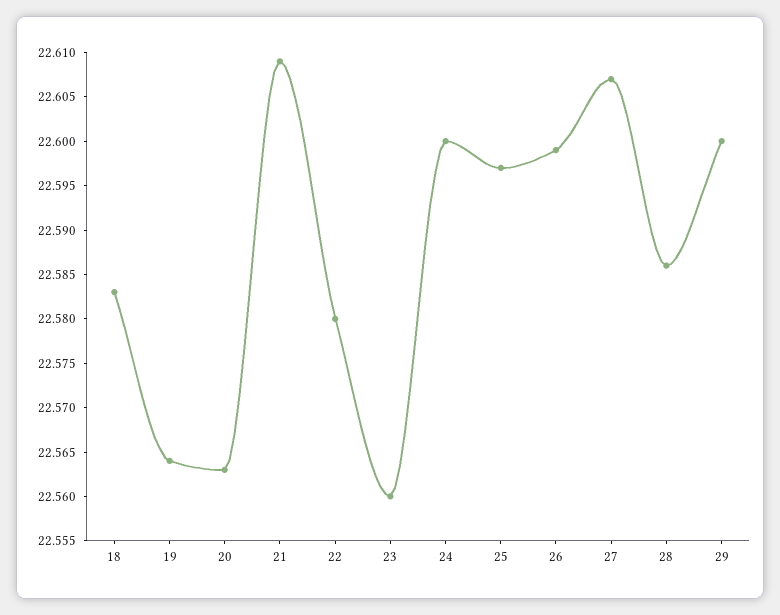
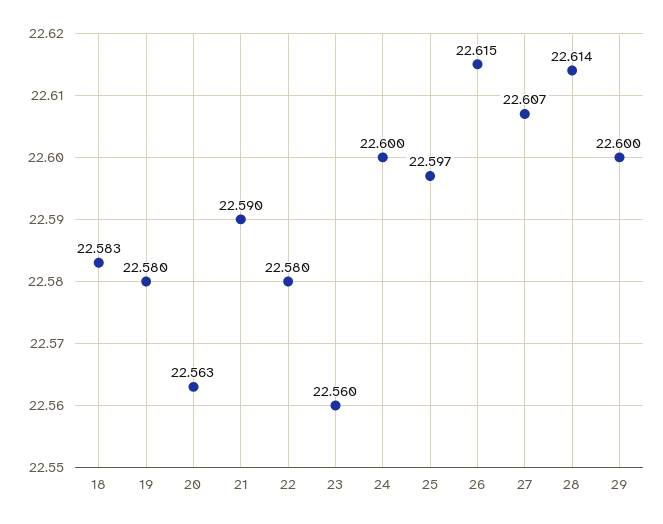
  {
    "18": 22.583,
-   "19": 22.564,
+   "19": 22.58,
    "20": 22.563,
-   "21": 22.609,
+   "21": 22.59,
    "22": 22.58,
    "23": 22.56,
    "24": 22.6,
    "25": 22.597,
-   "26": 22.599,
+   "26": 22.615,
    "27": 22.607,
-   "28": 22.586,
+   "28": 22.614,
    "29": 22.6
  }

